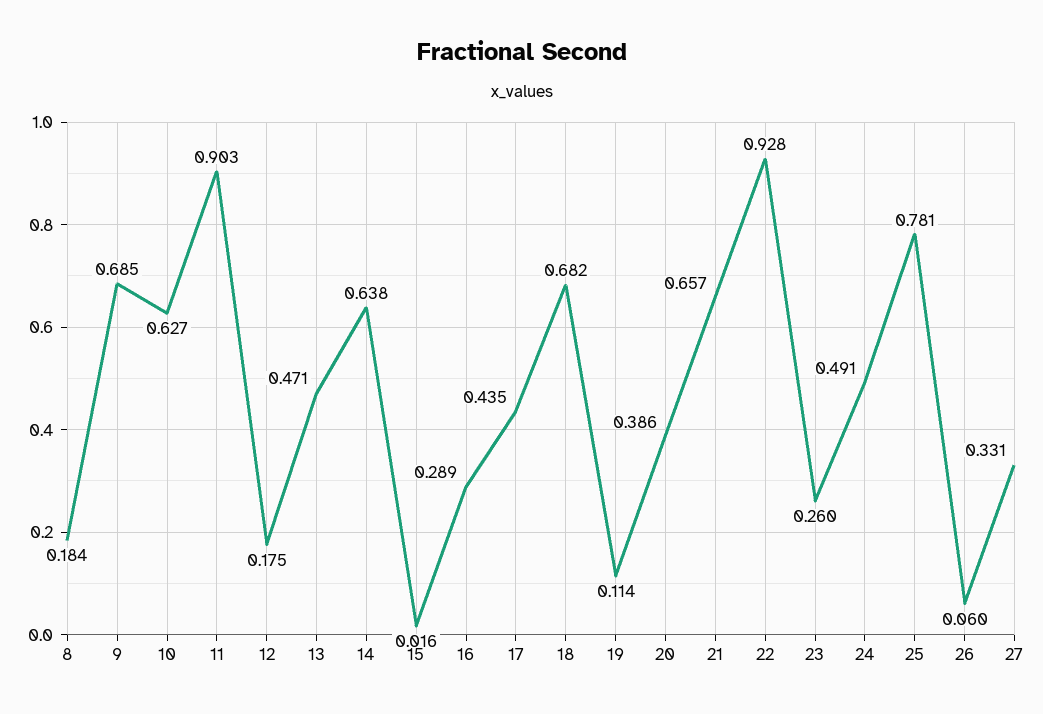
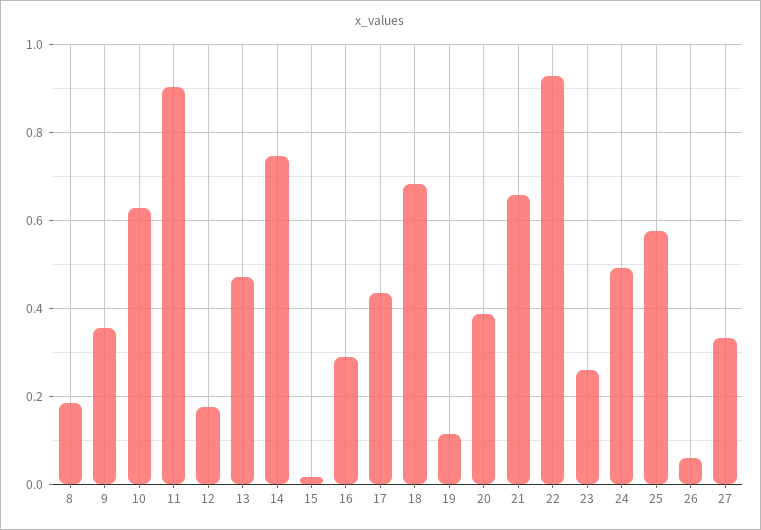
  {
    "8": 0.184,
-   "9": 0.685,
+   "9": 0.36,
    "10": 0.627,
    "11": 0.903,
    "12": 0.175,
    "13": 0.471,
-   "14": 0.638,
+   "14": 0.74,
    "15": 0.016,
    "16": 0.289,
    "17": 0.435,
    "18": 0.682,
    "19": 0.114,
    "20": 0.386,
    "21": 0.657,
    "22": 0.928,
    "23": 0.26,
    "24": 0.491,
-   "25": 0.781,
+   "25": 0.58,
    "26": 0.06,
    "27": 0.331
  }

